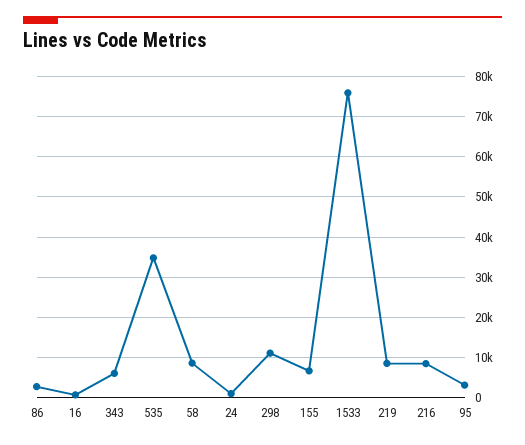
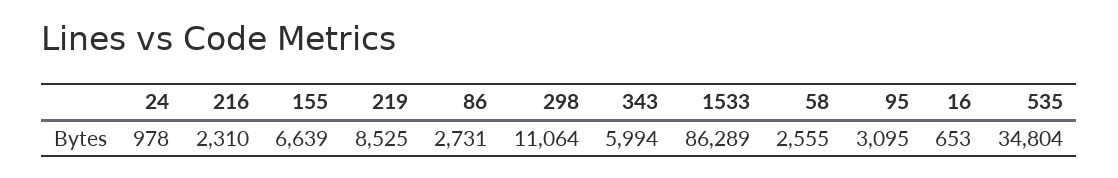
  {
    "86": 2731,
    "16": 653,
    "343": 5994,
    "535": 34804,
-   "58": 8000,
+   "58": 2555,
    "24": 978,
    "298": 11064,
    "155": 6639,
-   "1533": 76000,
+   "1533": 86289,
    "219": 8525,
-   "216": 8000,
+   "216": 2310,
    "95": 3095
  }

